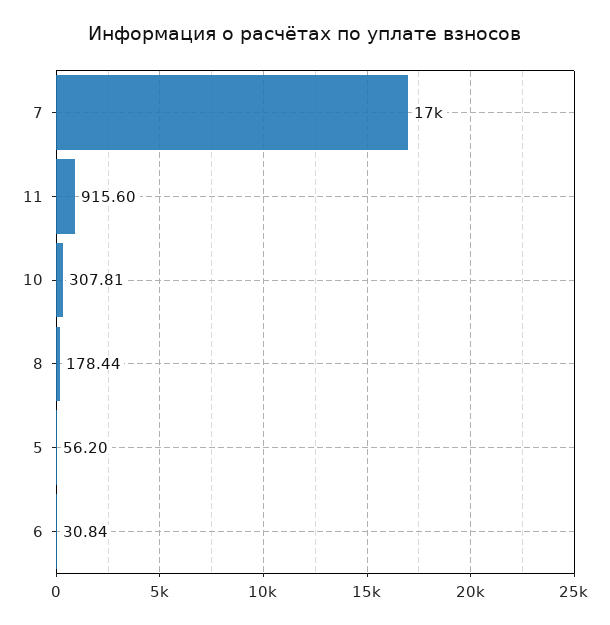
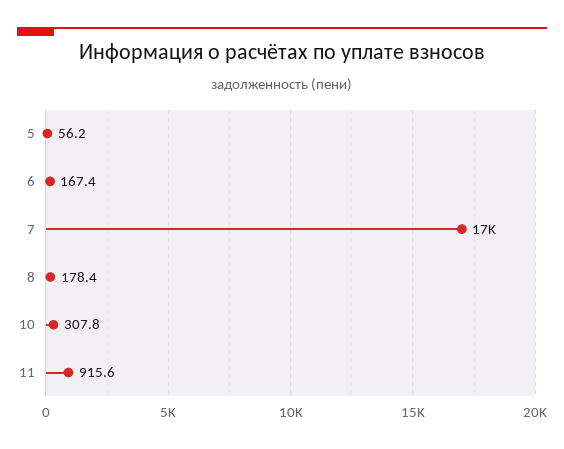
  {
    "7": 17000,
    "11": 915.6,
    "10": 307.81,
    "8": 178.44,
    "5": 56.2,
-   "6": 30.84
+   "6": 167.4
  }

